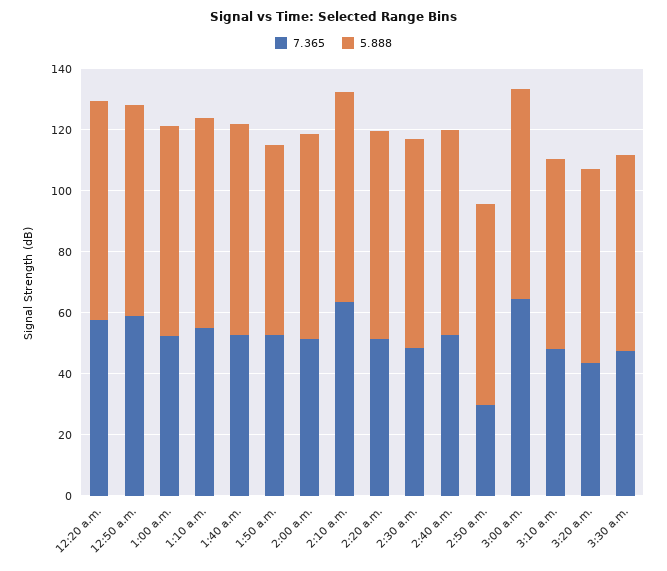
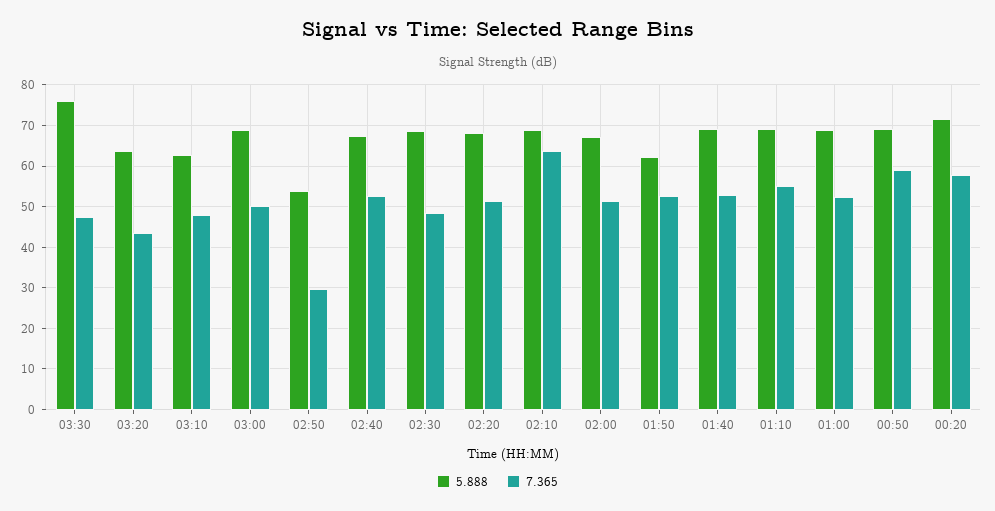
  {
    "7.365": {
      "12:20 a.m.": 58,
      "12:50 a.m.": 58,
      "1:00 a.m.": 52,
      "1:10 a.m.": 56,
      "1:40 a.m.": 52,
      "1:50 a.m.": 52,
      "2:00 a.m.": 52,
      "2:10 a.m.": 64,
      "2:20 a.m.": 52,
      "2:30 a.m.": 48,
      "2:40 a.m.": 52,
      "2:50 a.m.": 30,
-     "3:00 a.m.": 65,
+     "3:00 a.m.": 50,
      "3:10 a.m.": 48,
      "3:20 a.m.": 44,
      "3:30 a.m.": 48
    },
    "5.888": {
      "12:20 a.m.": 72,
      "12:50 a.m.": 70,
      "1:00 a.m.": 68,
      "1:10 a.m.": 70,
      "1:40 a.m.": 70,
      "1:50 a.m.": 62,
      "2:00 a.m.": 68,
      "2:10 a.m.": 68,
      "2:20 a.m.": 68,
      "2:30 a.m.": 68,
      "2:40 a.m.": 68,
-     "2:50 a.m.": 65,
+     "2:50 a.m.": 54,
      "3:00 a.m.": 68,
      "3:10 a.m.": 62,
      "3:20 a.m.": 64,
-     "3:30 a.m.": 65
+     "3:30 a.m.": 76
    }
  }

